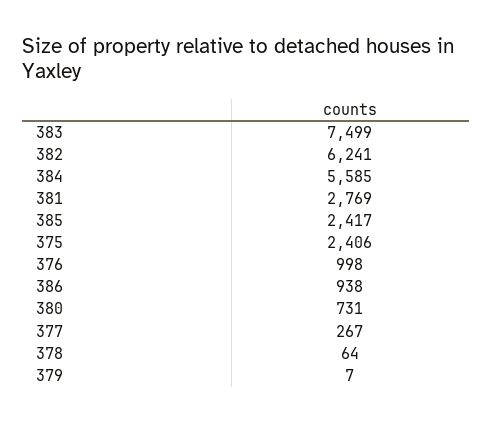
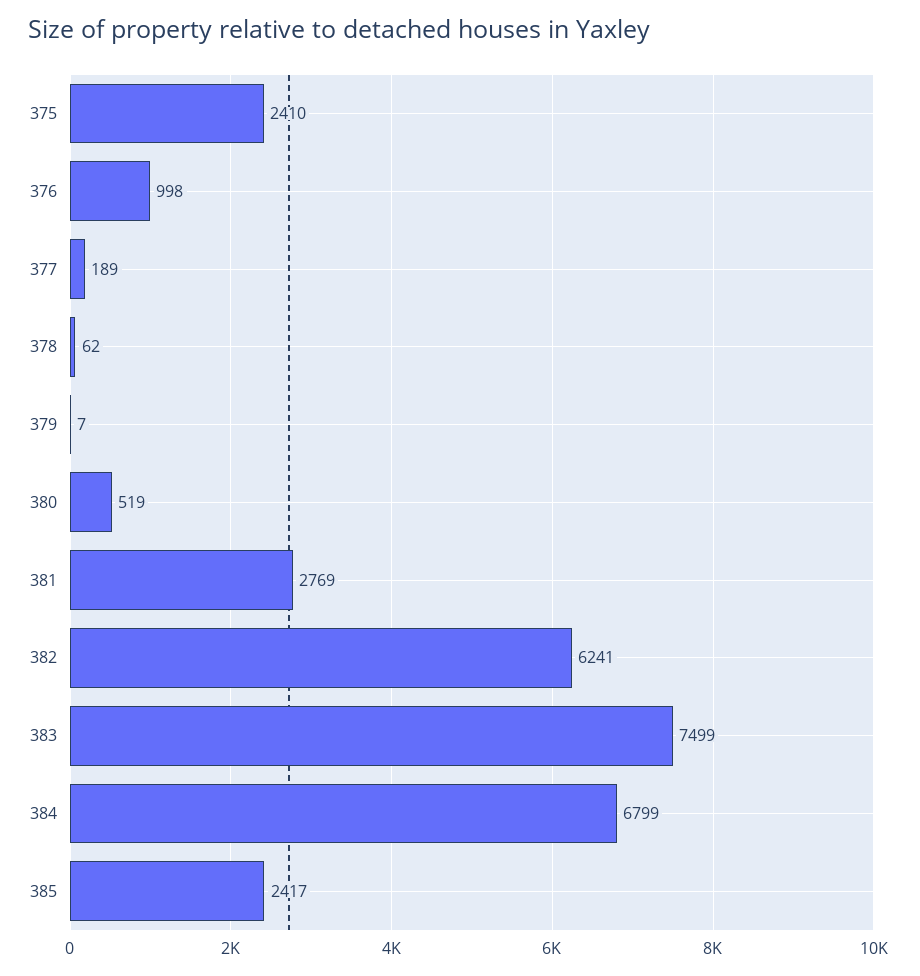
  {
    "383": 7499,
    "382": 6241,
-   "384": 5585,
+   "384": 6799,
    "381": 2769,
    "385": 2417,
-   "375": 2406,
+   "375": 2410,
    "376": 998,
-   "386": 938,
-   "380": 731,
+   "380": 519,
-   "377": 267,
+   "377": 189,
-   "378": 64,
+   "378": 62,
    "379": 7
  }

